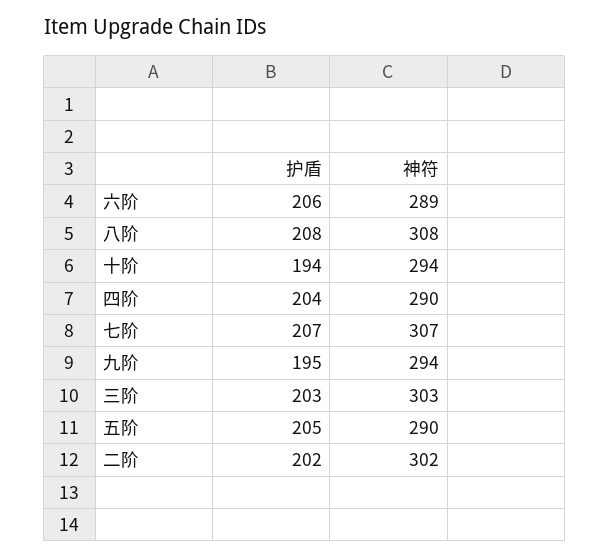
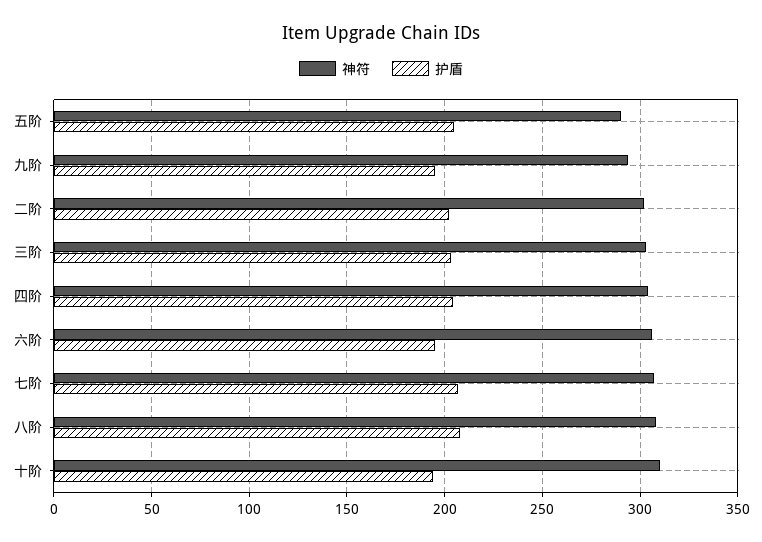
  {
    "护盾": {
-     "六阶": 206,
+     "六阶": 195,
      "八阶": 208,
      "十阶": 194,
      "四阶": 204,
      "七阶": 207,
      "九阶": 195,
      "三阶": 203,
      "五阶": 205,
      "二阶": 202
    },
    "神符": {
-     "六阶": 289,
+     "六阶": 305,
      "八阶": 308,
-     "十阶": 294,
+     "十阶": 310,
-     "四阶": 290,
+     "四阶": 305,
      "七阶": 307,
      "九阶": 294,
      "三阶": 303,
      "五阶": 290,
      "二阶": 302
    }
  }

